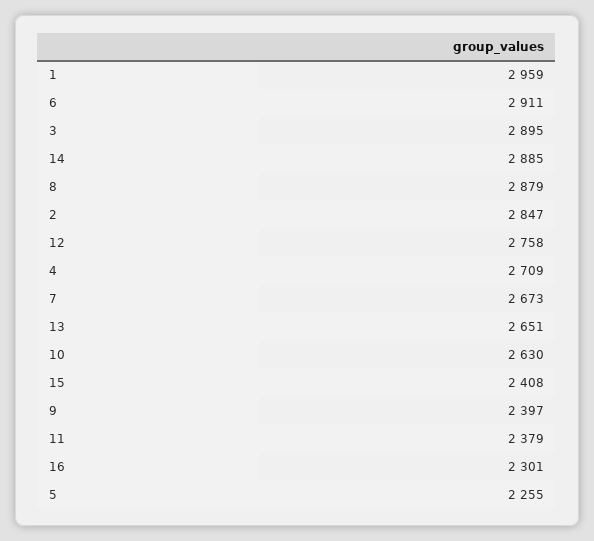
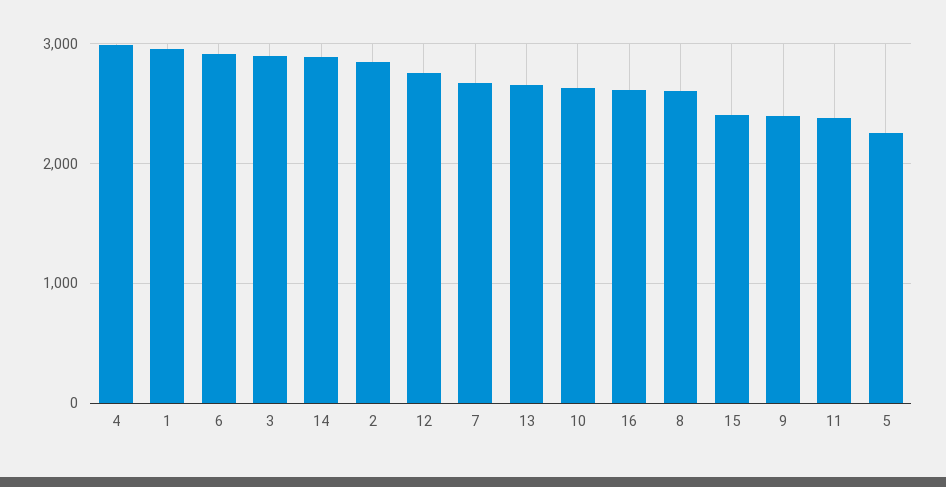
  {
    "1": 2959,
    "6": 2911,
    "3": 2895,
    "14": 2885,
-   "8": 2879,
+   "8": 2600,
    "2": 2847,
    "12": 2758,
-   "4": 2709,
+   "4": 3000,
    "7": 2673,
    "13": 2651,
    "10": 2630,
    "15": 2408,
    "9": 2397,
    "11": 2379,
-   "16": 2301,
+   "16": 2600,
    "5": 2255
  }

